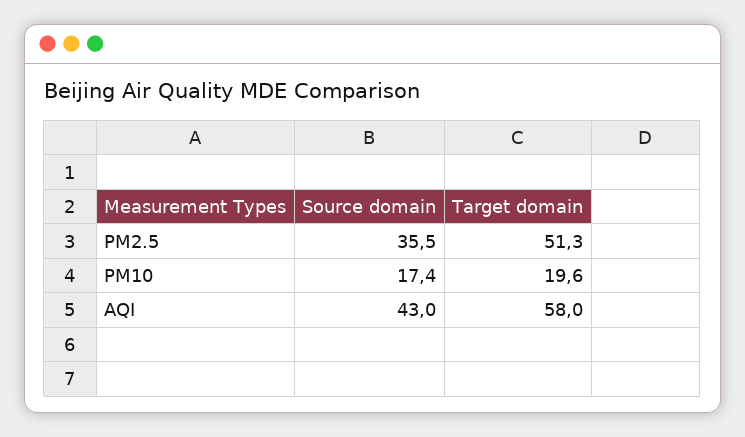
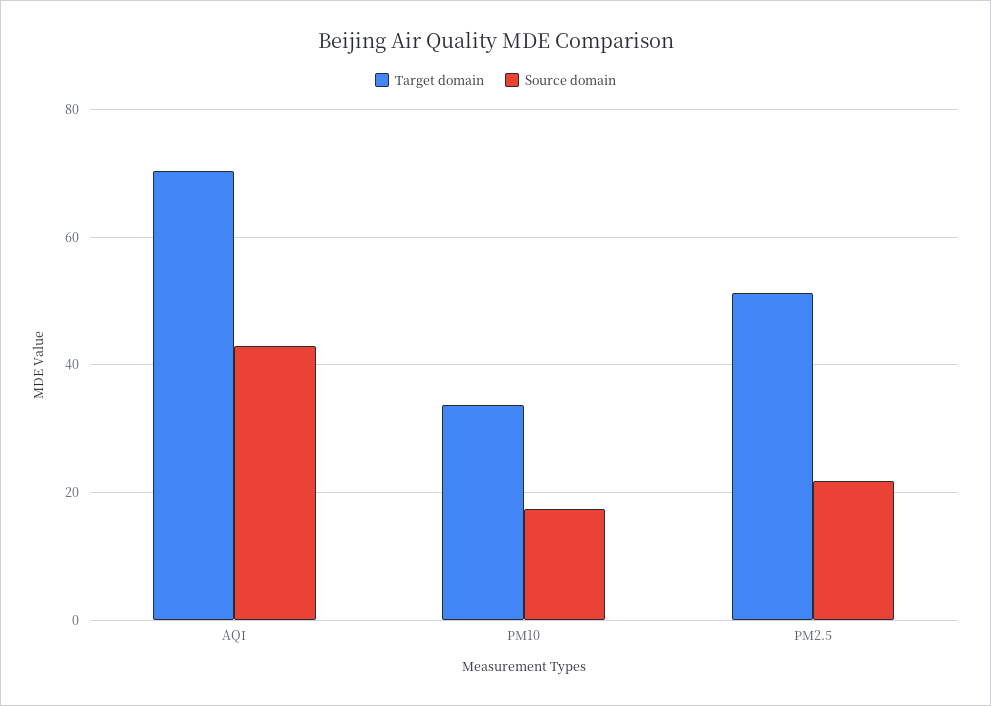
  {
    "Source domain": {
-     "PM2.5": 35.5,
+     "PM2.5": 22,
      "PM10": 17.4,
      "AQI": 43
    },
    "Target domain": {
      "PM2.5": 51.3,
-     "PM10": 19.6,
+     "PM10": 34,
-     "AQI": 58
+     "AQI": 70
    }
  }

